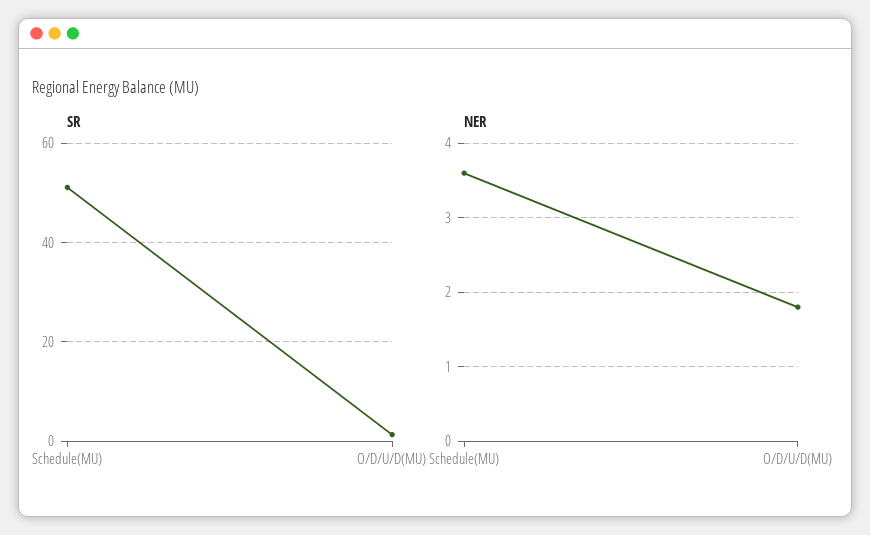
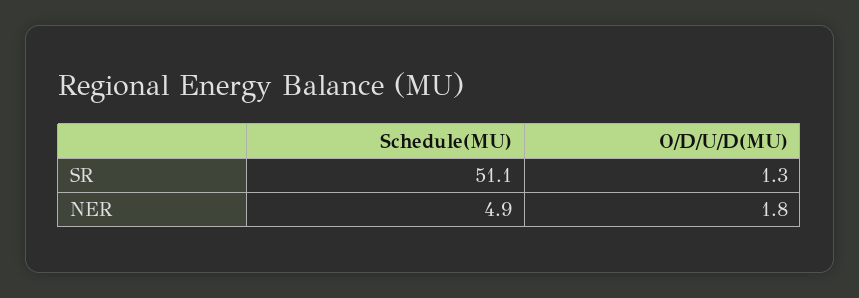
  {
    "SR": {
      "Schedule(MU)": 51.1,
      "O/D/U/D(MU)": 1.3
    },
    "NER": {
-     "Schedule(MU)": 3.6,
+     "Schedule(MU)": 4.9,
      "O/D/U/D(MU)": 1.8
    }
  }

